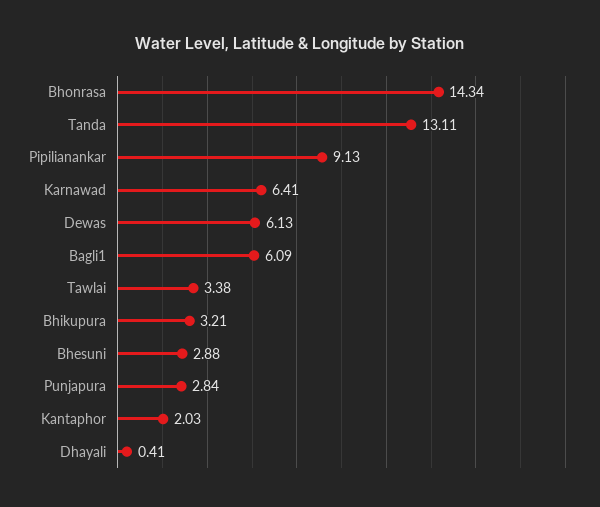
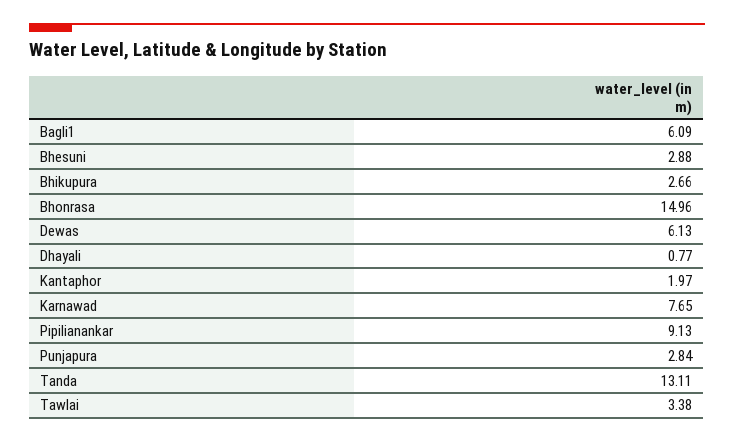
  {
-   "Bhonrasa": 14.34,
+   "Bhonrasa": 14.96,
    "Tanda": 13.11,
    "Pipilianankar": 9.13,
-   "Karnawad": 6.41,
+   "Karnawad": 7.65,
    "Dewas": 6.13,
    "Bagli1": 6.09,
    "Tawlai": 3.38,
-   "Bhikupura": 3.21,
+   "Bhikupura": 2.66,
    "Bhesuni": 2.88,
    "Punjapura": 2.84,
-   "Kantaphor": 2.03,
+   "Kantaphor": 1.97,
-   "Dhayali": 0.41
+   "Dhayali": 0.77
  }

